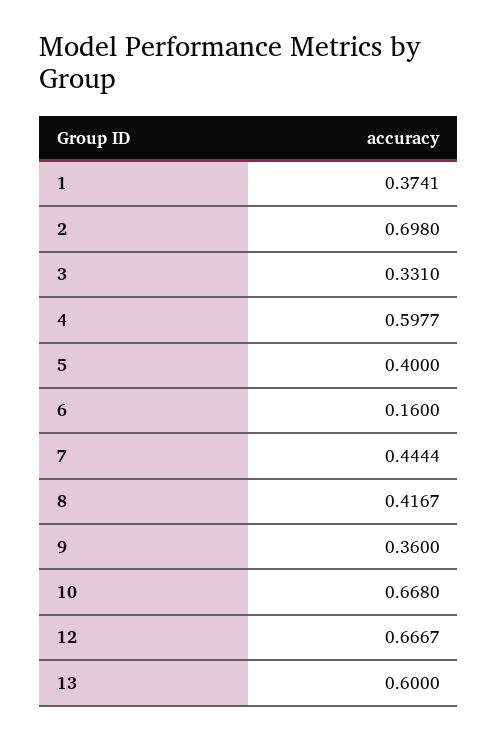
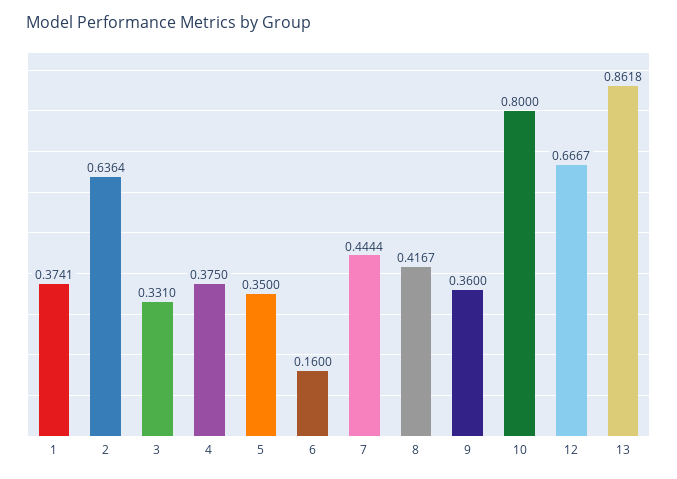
  {
    "1": 0.3741,
-   "2": 0.698,
+   "2": 0.6364,
    "3": 0.331,
-   "4": 0.5977,
+   "4": 0.375,
-   "5": 0.4,
+   "5": 0.35,
    "6": 0.16,
    "7": 0.4444,
    "8": 0.4167,
    "9": 0.36,
-   "10": 0.668,
+   "10": 0.8,
    "12": 0.6667,
-   "13": 0.6
+   "13": 0.8618
  }

